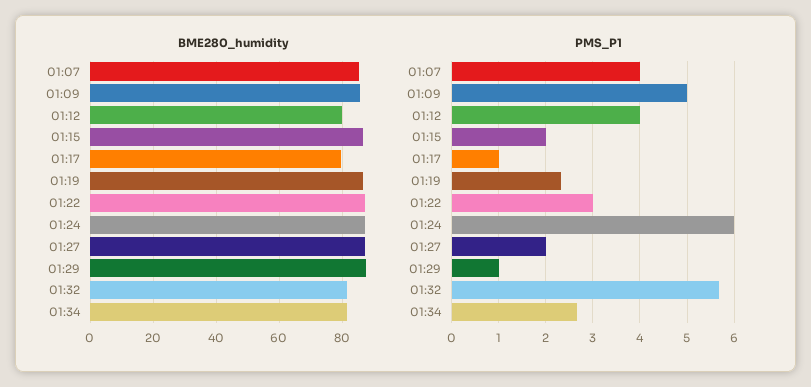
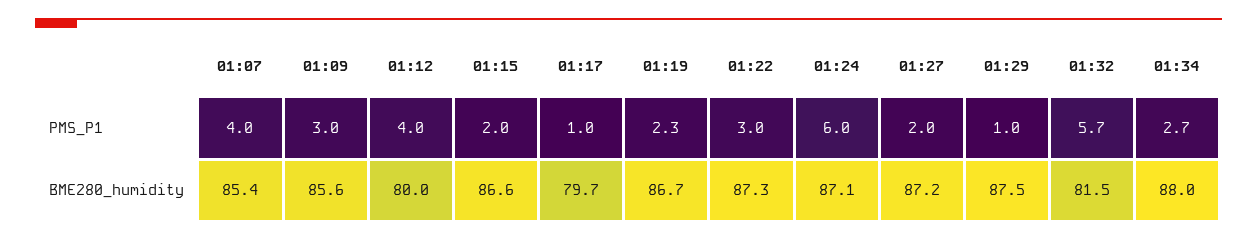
  {
    "BME280_humidity": {
      "01:07": 85.4,
      "01:09": 85.6,
      "01:12": 80,
      "01:15": 86.6,
      "01:17": 79.7,
      "01:19": 86.7,
      "01:22": 87.3,
      "01:24": 87.1,
      "01:27": 87.2,
      "01:29": 87.5,
      "01:32": 81.5,
-     "01:34": 82
+     "01:34": 88
    },
    "PMS_P1": {
      "01:07": 4,
-     "01:09": 5,
+     "01:09": 3,
      "01:12": 4,
      "01:15": 2,
      "01:17": 1,
      "01:19": 2.3,
      "01:22": 3,
      "01:24": 6,
      "01:27": 2,
      "01:29": 1,
      "01:32": 5.7,
      "01:34": 2.7
    }
  }

